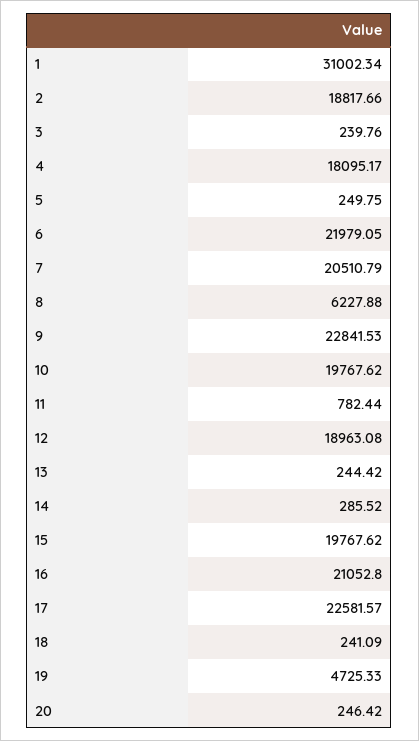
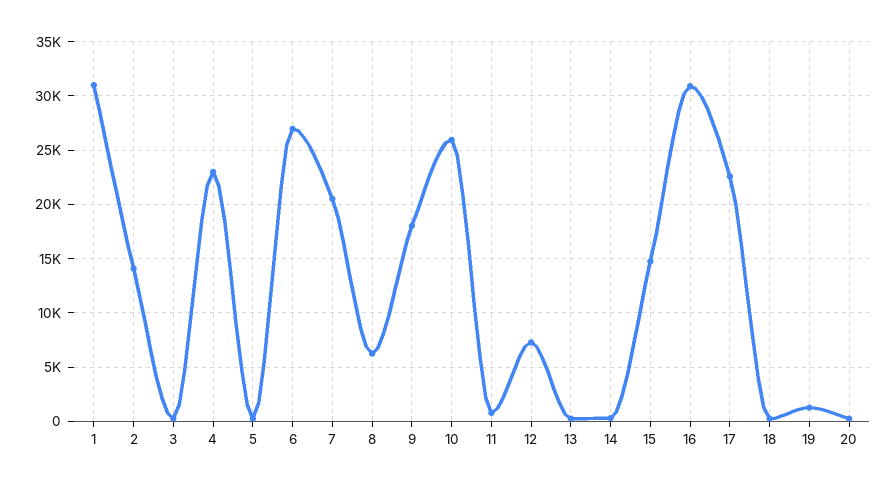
  {
    "1": 31002.34,
-   "2": 18817.66,
+   "2": 14000,
    "3": 239.76,
-   "4": 18095.17,
+   "4": 23000,
    "5": 249.75,
-   "6": 21979.05,
+   "6": 27000,
    "7": 20510.79,
    "8": 6227.88,
-   "9": 22841.53,
+   "9": 18000,
-   "10": 19767.62,
+   "10": 26000,
    "11": 782.44,
-   "12": 18963.08,
+   "12": 7000,
    "13": 244.42,
    "14": 285.52,
-   "15": 19767.62,
+   "15": 15000,
-   "16": 21052.8,
+   "16": 31000,
    "17": 22581.57,
    "18": 241.09,
-   "19": 4725.33,
+   "19": 1000,
    "20": 246.42
  }

